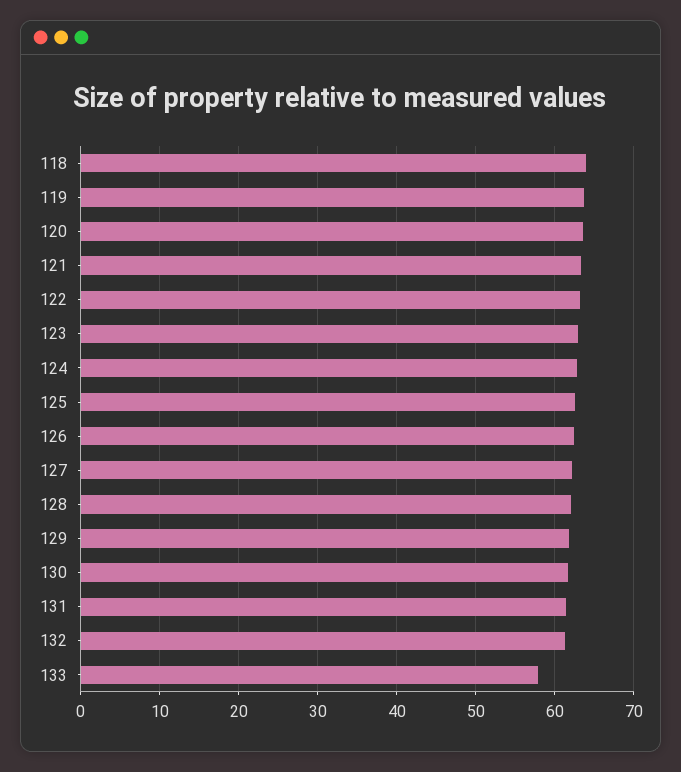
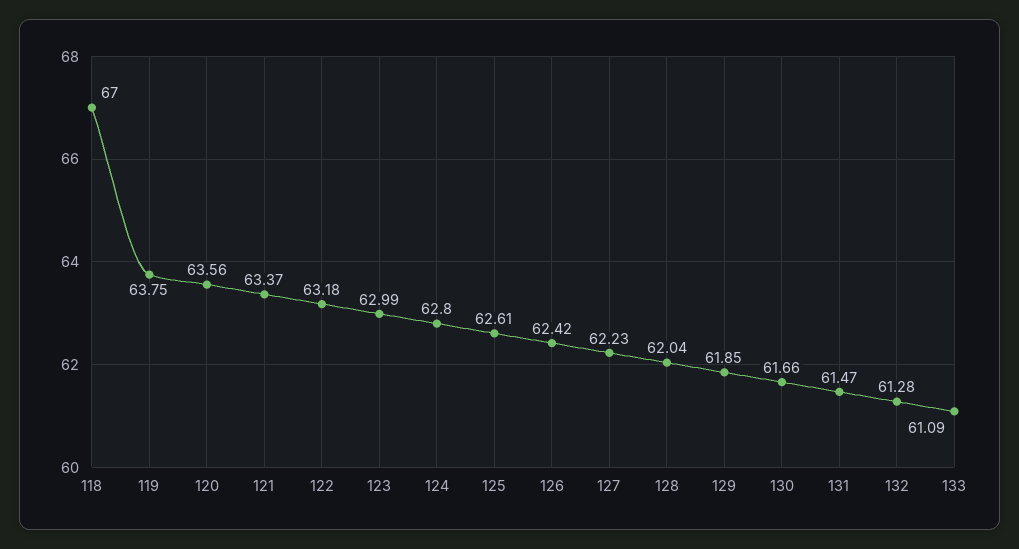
  {
-   "118": 64,
+   "118": 67,
    "119": 63.75,
    "120": 63.56,
    "121": 63.37,
    "122": 63.18,
    "123": 62.99,
    "124": 62.8,
    "125": 62.61,
    "126": 62.42,
    "127": 62.23,
    "128": 62.04,
    "129": 61.85,
    "130": 61.66,
    "131": 61.47,
    "132": 61.28,
-   "133": 58
+   "133": 61.09
  }

